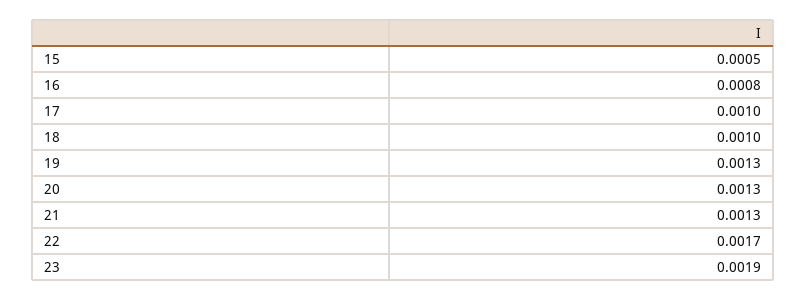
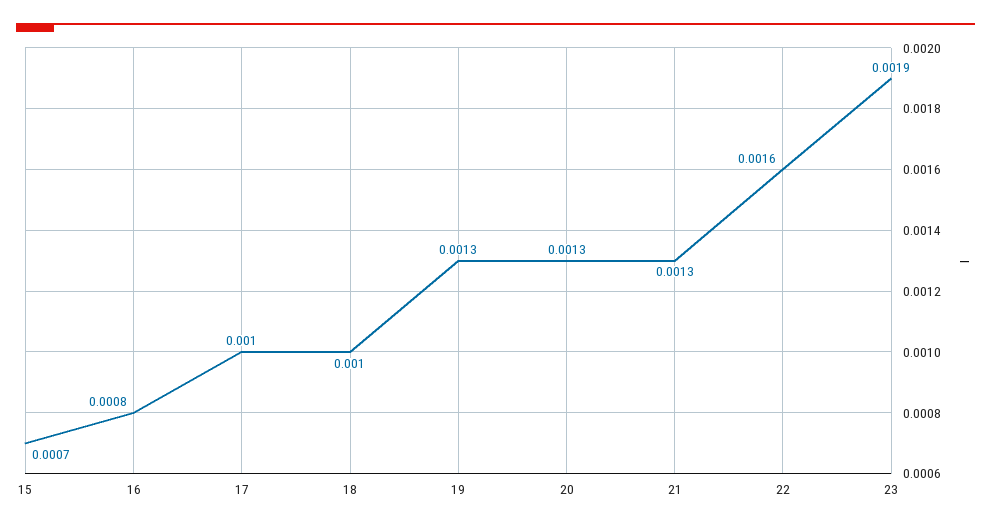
  {
-   "15": 0.0005,
+   "15": 0.0007,
    "16": 0.0008,
    "17": 0.001,
    "18": 0.001,
    "19": 0.0013,
    "20": 0.0013,
    "21": 0.0013,
-   "22": 0.0017,
+   "22": 0.0016,
    "23": 0.0019
  }

